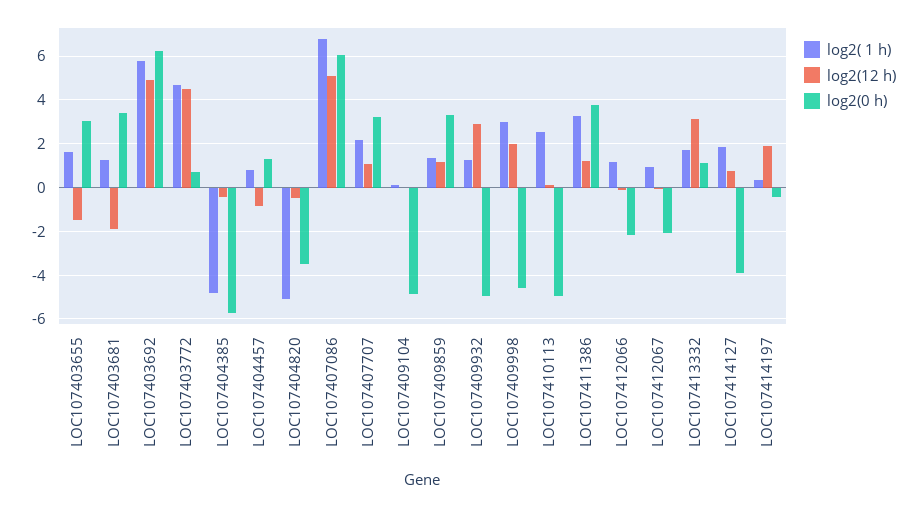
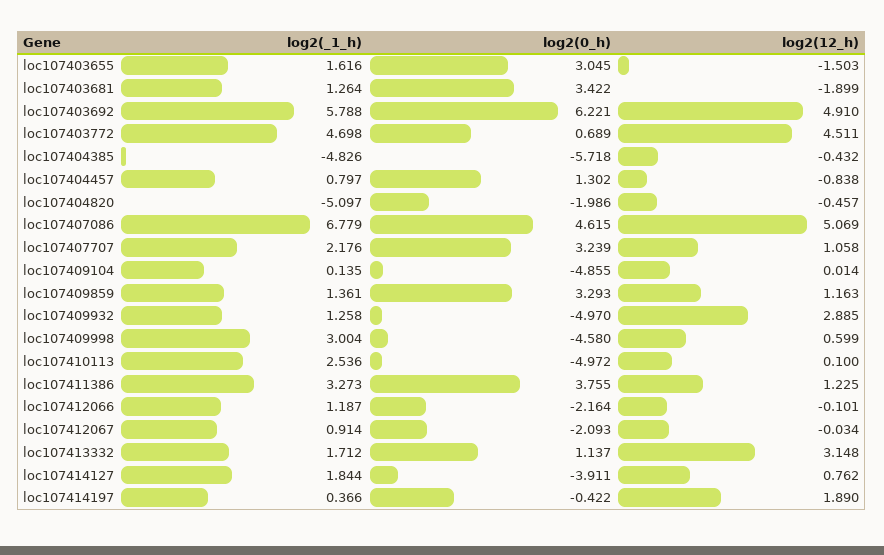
  {
    "log2( 1 h)": {
      "LOC107403655": 1.616,
      "LOC107403681": 1.264,
      "LOC107403692": 5.788,
      "LOC107403772": 4.698,
      "LOC107404385": -4.826,
      "LOC107404457": 0.797,
      "LOC107404820": -5.097,
      "LOC107407086": 6.779,
      "LOC107407707": 2.176,
      "LOC107409104": 0.135,
      "LOC107409859": 1.361,
      "LOC107409932": 1.258,
      "LOC107409998": 3.004,
      "LOC107410113": 2.536,
      "LOC107411386": 3.273,
      "LOC107412066": 1.187,
      "LOC107412067": 0.914,
      "LOC107413332": 1.712,
      "LOC107414127": 1.844,
      "LOC107414197": 0.366
    },
    "log2(12 h)": {
      "LOC107403655": -1.503,
      "LOC107403681": -1.899,
      "LOC107403692": 4.91,
      "LOC107403772": 4.511,
      "LOC107404385": -0.432,
      "LOC107404457": -0.838,
      "LOC107404820": -0.457,
      "LOC107407086": 5.069,
      "LOC107407707": 1.058,
      "LOC107409104": 0.014,
      "LOC107409859": 1.163,
      "LOC107409932": 2.885,
-     "LOC107409998": 2,
+     "LOC107409998": 0.599,
      "LOC107410113": 0.1,
      "LOC107411386": 1.225,
      "LOC107412066": -0.101,
      "LOC107412067": -0.034,
      "LOC107413332": 3.148,
      "LOC107414127": 0.762,
      "LOC107414197": 1.89
    },
    "log2(0 h)": {
      "LOC107403655": 3.045,
      "LOC107403681": 3.422,
      "LOC107403692": 6.221,
      "LOC107403772": 0.689,
      "LOC107404385": -5.718,
      "LOC107404457": 1.302,
-     "LOC107404820": -3.5,
+     "LOC107404820": -1.986,
-     "LOC107407086": 6,
+     "LOC107407086": 4.615,
      "LOC107407707": 3.239,
      "LOC107409104": -4.855,
      "LOC107409859": 3.293,
      "LOC107409932": -4.97,
      "LOC107409998": -4.58,
      "LOC107410113": -4.972,
      "LOC107411386": 3.755,
      "LOC107412066": -2.164,
      "LOC107412067": -2.093,
      "LOC107413332": 1.137,
      "LOC107414127": -3.911,
      "LOC107414197": -0.422
    }
  }

